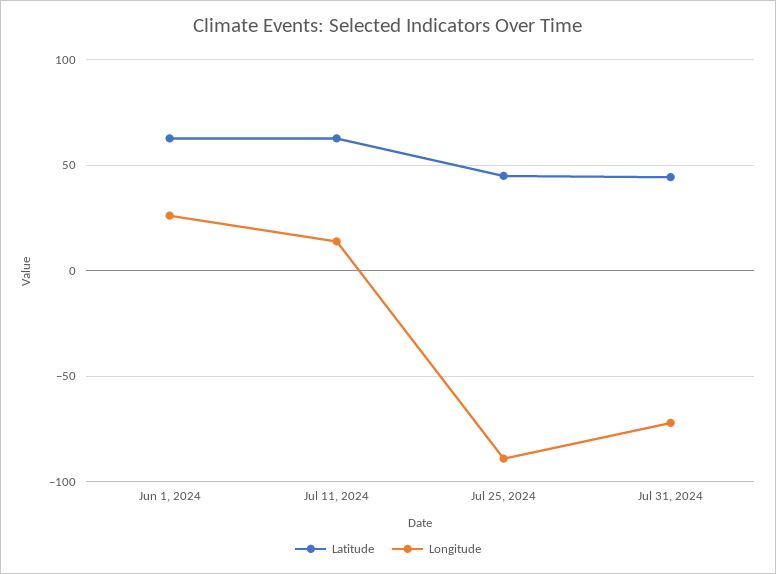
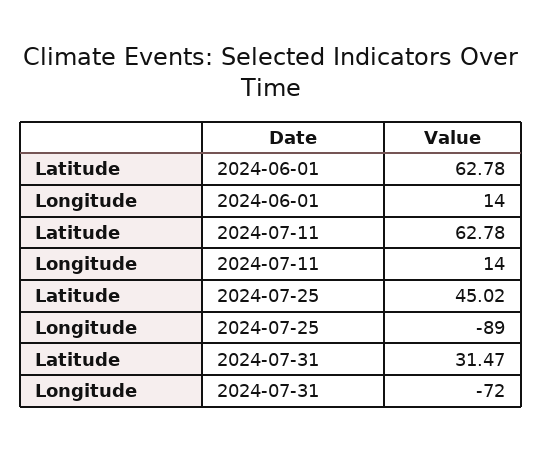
  {
    "Latitude": {
      "Jun 1, 2024": 62.78,
      "Jul 11, 2024": 62.78,
      "Jul 25, 2024": 45.02,
-     "Jul 31, 2024": 45
+     "Jul 31, 2024": 31.47
    },
    "Longitude": {
-     "Jun 1, 2024": 25,
+     "Jun 1, 2024": 14,
      "Jul 11, 2024": 14,
      "Jul 25, 2024": -89,
      "Jul 31, 2024": -72
    }
  }

